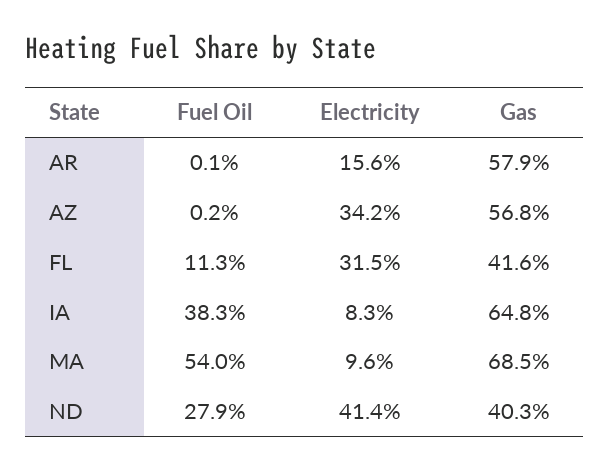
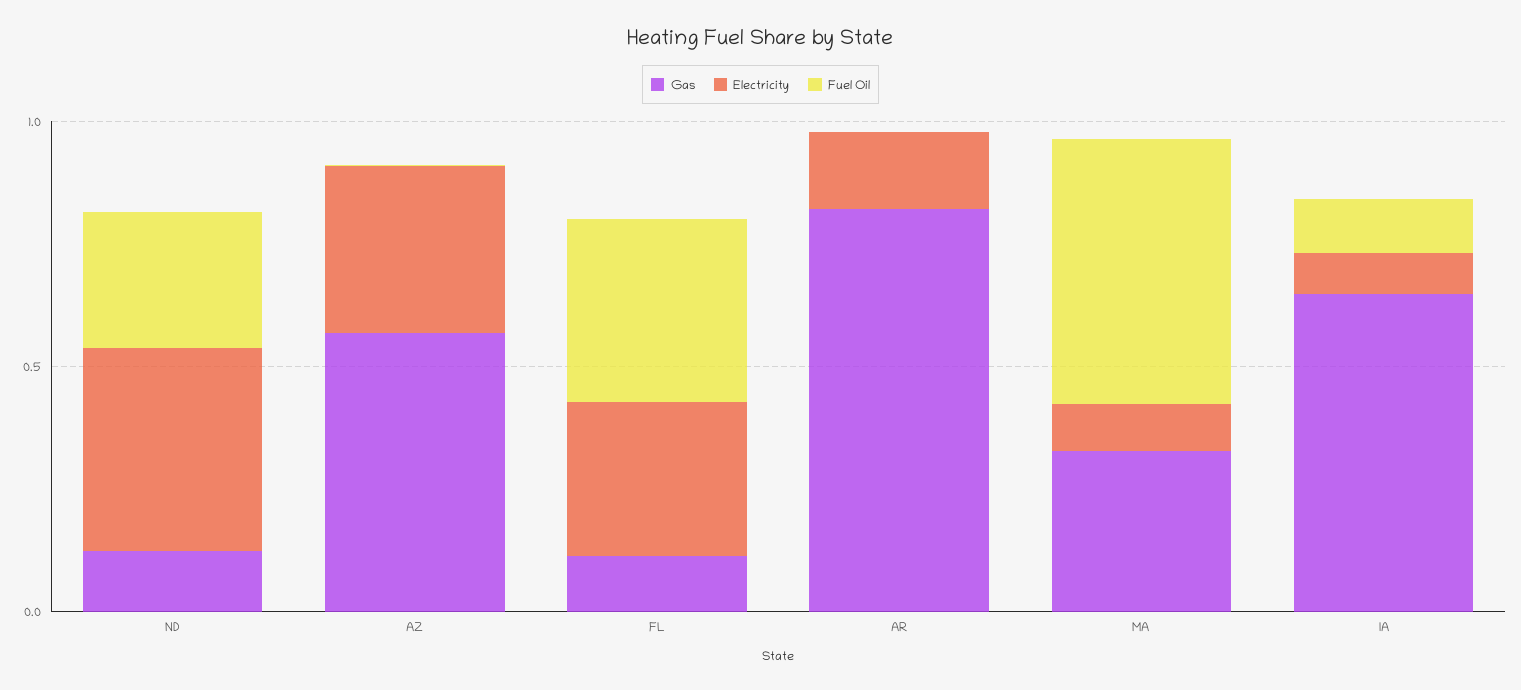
  {
    "Fuel Oil": {
      "AR": 0.001,
      "AZ": 0.002,
-     "FL": 0.113,
+     "FL": 0.4,
-     "IA": 0.383,
+     "IA": 0.1,
      "MA": 0.54,
      "ND": 0.279
    },
    "Electricity": {
      "AR": 0.156,
      "AZ": 0.342,
      "FL": 0.315,
      "IA": 0.083,
      "MA": 0.096,
      "ND": 0.414
    },
    "Gas": {
-     "AR": 0.579,
+     "AR": 0.8,
      "AZ": 0.568,
-     "FL": 0.416,
+     "FL": 0.1,
      "IA": 0.648,
-     "MA": 0.685,
+     "MA": 0.3,
-     "ND": 0.403
+     "ND": 0.1
    }
  }

